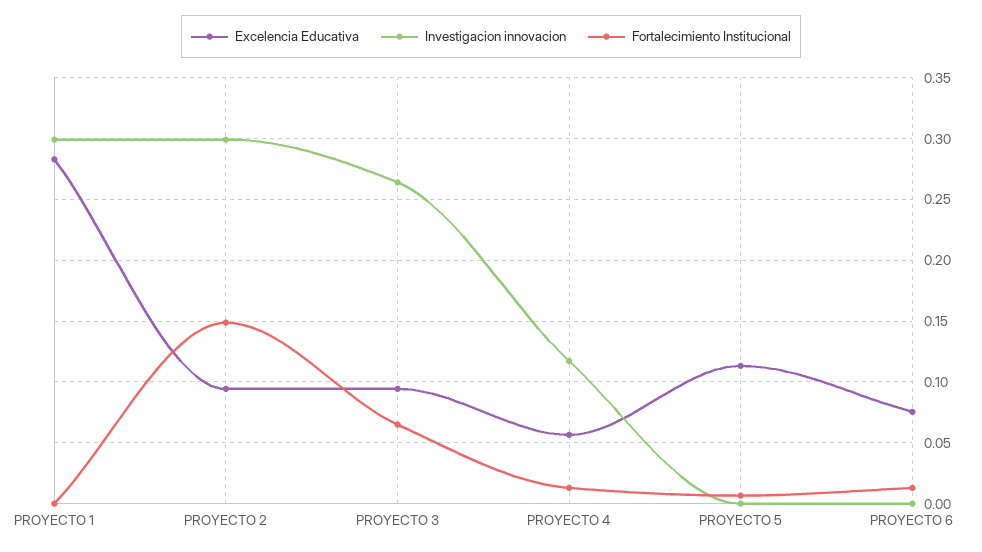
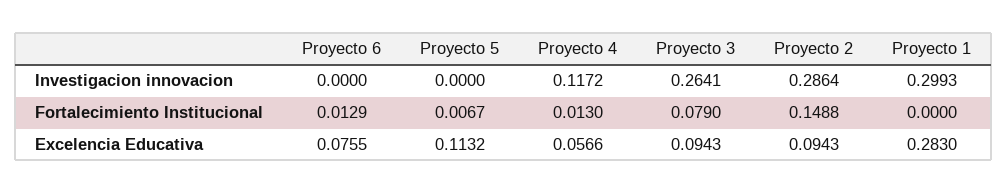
  {
    "Excelencia Educativa": {
      "PROYECTO 1": 0.283,
      "PROYECTO 2": 0.0943,
      "PROYECTO 3": 0.0943,
      "PROYECTO 4": 0.0566,
      "PROYECTO 5": 0.1132,
      "PROYECTO 6": 0.0755
    },
    "Investigacion innovacion": {
      "PROYECTO 1": 0.2993,
-     "PROYECTO 2": 0.3,
+     "PROYECTO 2": 0.2864,
      "PROYECTO 3": 0.2641,
      "PROYECTO 4": 0.1172,
      "PROYECTO 5": 0,
      "PROYECTO 6": 0
    },
    "Fortalecimiento Institucional": {
      "PROYECTO 1": 0,
      "PROYECTO 2": 0.1488,
-     "PROYECTO 3": 0.065,
+     "PROYECTO 3": 0.079,
      "PROYECTO 4": 0.013,
      "PROYECTO 5": 0.0067,
      "PROYECTO 6": 0.0129
    }
  }

